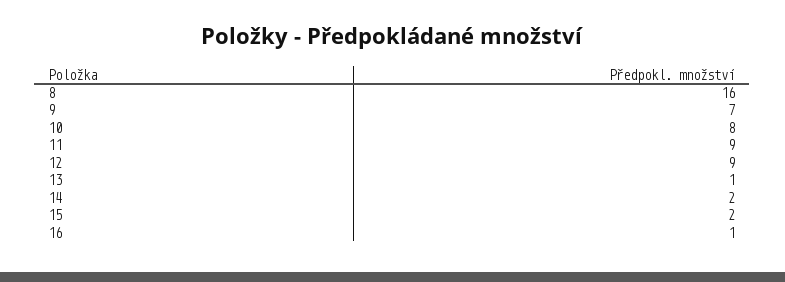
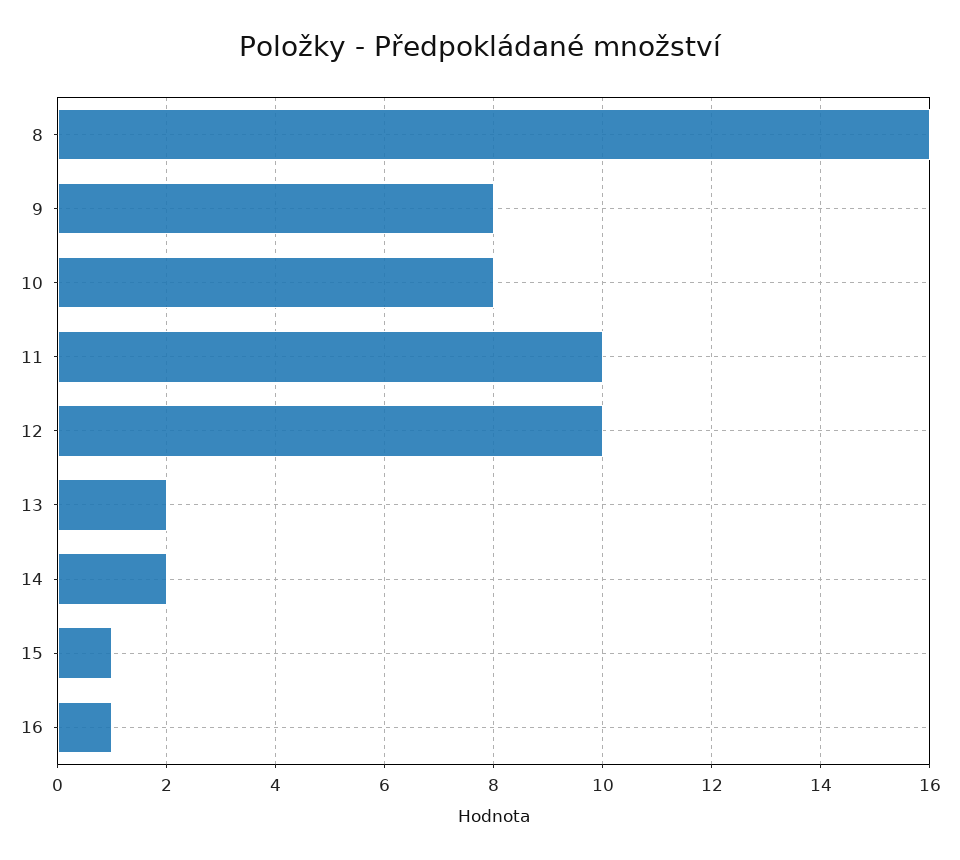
  {
    "8": 16,
-   "9": 7,
+   "9": 8,
    "10": 8,
-   "11": 9,
+   "11": 10,
-   "12": 9,
+   "12": 10,
-   "13": 1,
+   "13": 2,
    "14": 2,
-   "15": 2,
+   "15": 1,
    "16": 1
  }

